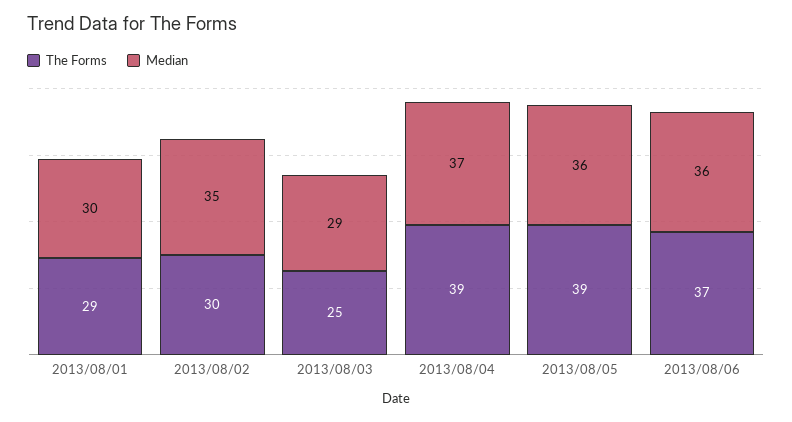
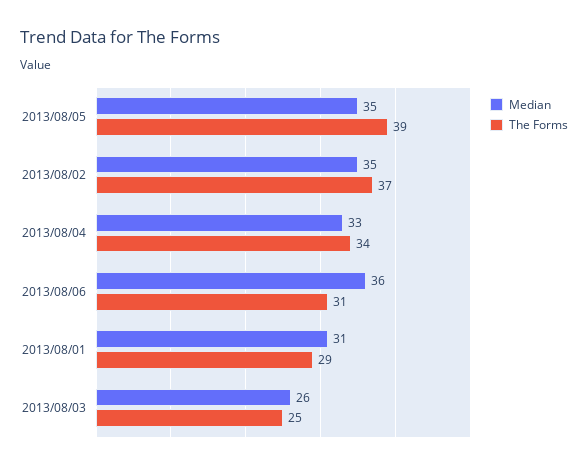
  {
    "The Forms": {
      "2013/08/01": 29,
-     "2013/08/02": 30,
+     "2013/08/02": 37,
      "2013/08/03": 25,
-     "2013/08/04": 39,
+     "2013/08/04": 34,
      "2013/08/05": 39,
-     "2013/08/06": 37
+     "2013/08/06": 31
    },
    "Median": {
-     "2013/08/01": 30,
+     "2013/08/01": 31,
      "2013/08/02": 35,
-     "2013/08/03": 29,
+     "2013/08/03": 26,
-     "2013/08/04": 37,
+     "2013/08/04": 33,
-     "2013/08/05": 36,
+     "2013/08/05": 35,
      "2013/08/06": 36
    }
  }

